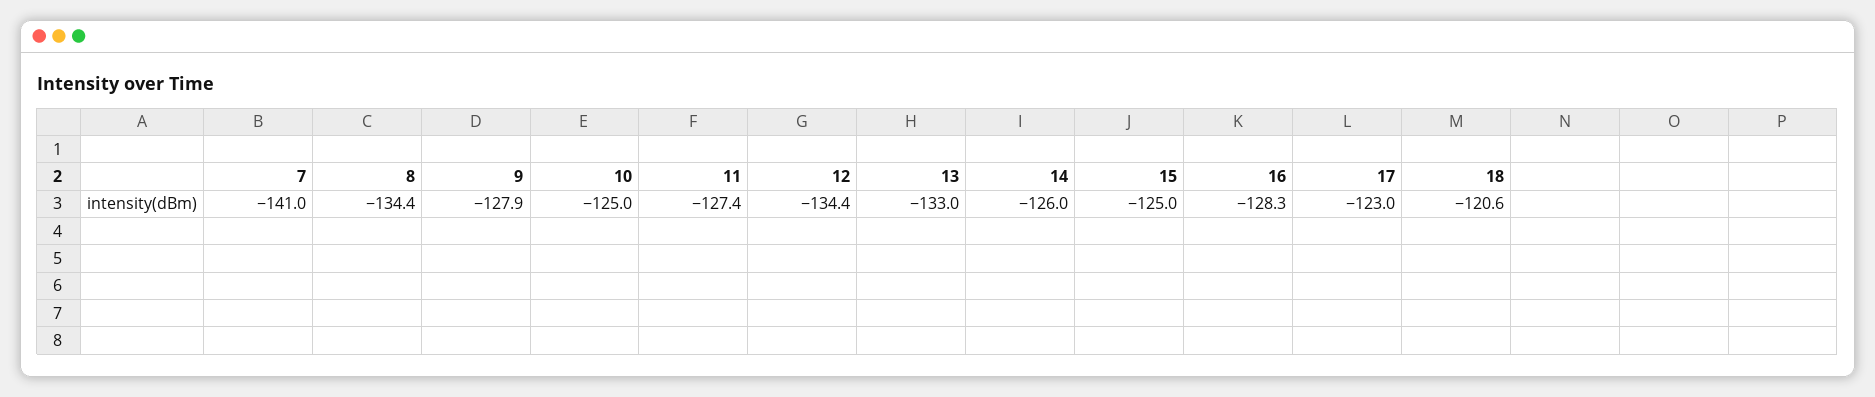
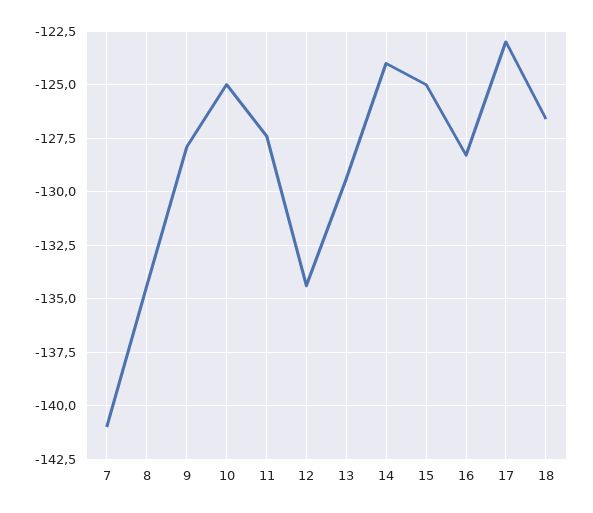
  {
    "7": -141,
    "8": -134.4,
    "9": -127.9,
    "10": -125,
    "11": -127.4,
    "12": -134.4,
-   "13": -133,
+   "13": -129.5,
-   "14": -126,
+   "14": -124,
    "15": -125,
    "16": -128.3,
    "17": -123,
-   "18": -120.6
+   "18": -126.5
  }

